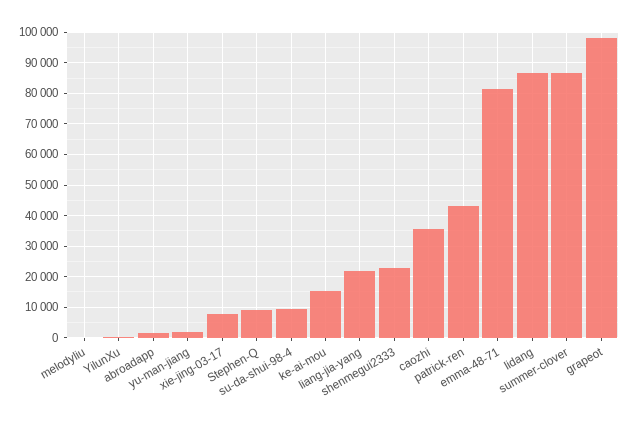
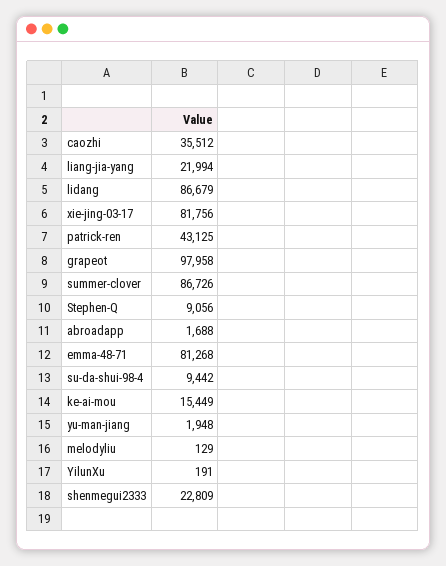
  {
    "melodyliu": 129,
    "YilunXu": 191,
    "abroadapp": 1688,
    "yu-man-jiang": 1948,
-   "xie-jing-03-17": 8000,
+   "xie-jing-03-17": 81756,
    "Stephen-Q": 9056,
    "su-da-shui-98-4": 9442,
    "ke-ai-mou": 15449,
    "liang-jia-yang": 21994,
    "shenmegui2333": 22809,
    "caozhi": 35512,
    "patrick-ren": 43125,
    "emma-48-71": 81268,
    "lidang": 86679,
    "summer-clover": 86726,
    "grapeot": 97958
  }

